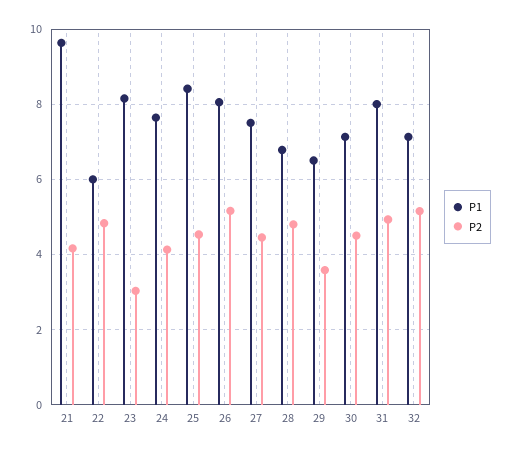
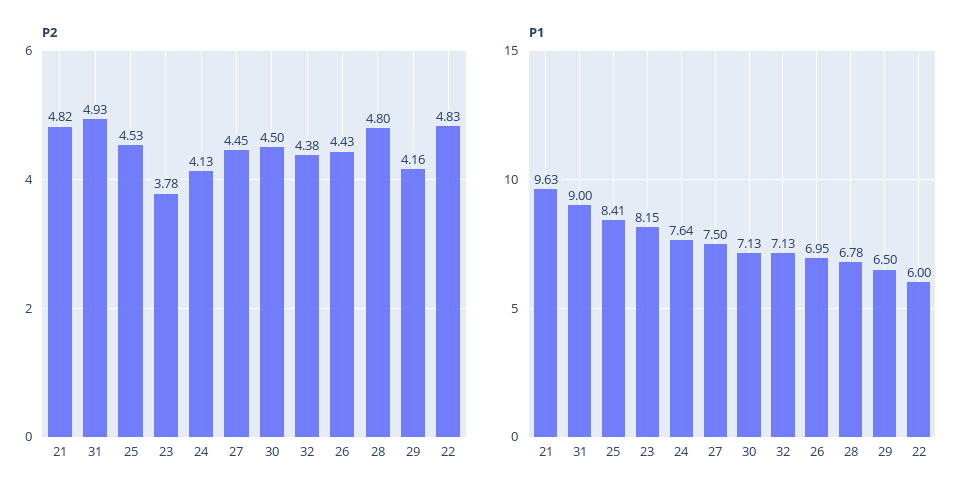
  {
    "P1": {
      "21": 9.63,
      "22": 6,
      "23": 8.15,
      "24": 7.64,
      "25": 8.41,
-     "26": 8,
+     "26": 6.95,
      "27": 7.5,
      "28": 6.78,
      "29": 6.5,
      "30": 7.13,
-     "31": 8,
+     "31": 9,
      "32": 7.13
    },
    "P2": {
-     "21": 4.2,
+     "21": 4.82,
      "22": 4.83,
-     "23": 3,
+     "23": 3.78,
      "24": 4.13,
      "25": 4.53,
-     "26": 5.2,
+     "26": 4.43,
      "27": 4.45,
      "28": 4.8,
-     "29": 3.6,
+     "29": 4.16,
      "30": 4.5,
      "31": 4.93,
-     "32": 5.2
+     "32": 4.38
    }
  }

